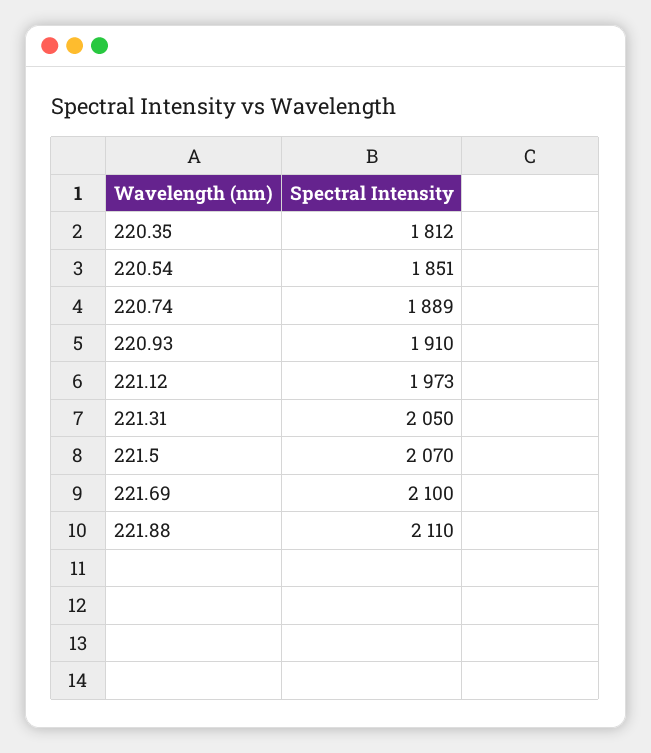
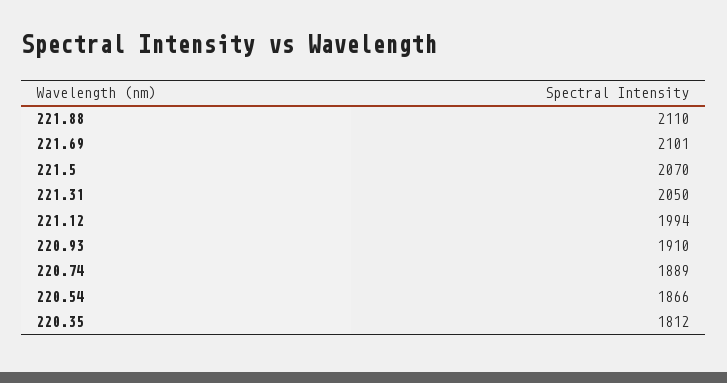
  {
    "220.35": 1812,
-   "220.54": 1851,
+   "220.54": 1866,
    "220.74": 1889,
    "220.93": 1910,
-   "221.12": 1973,
+   "221.12": 1994,
    "221.31": 2050,
    "221.5": 2070,
-   "221.69": 2100,
+   "221.69": 2101,
    "221.88": 2110
  }

